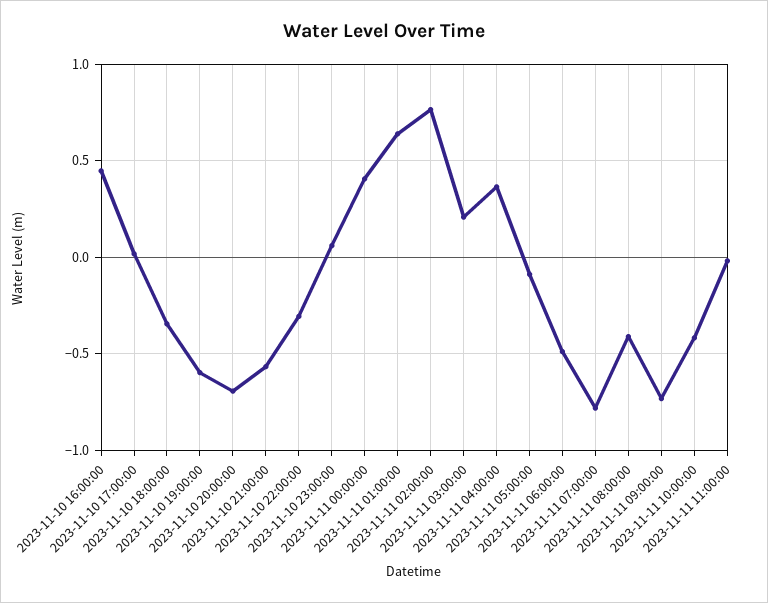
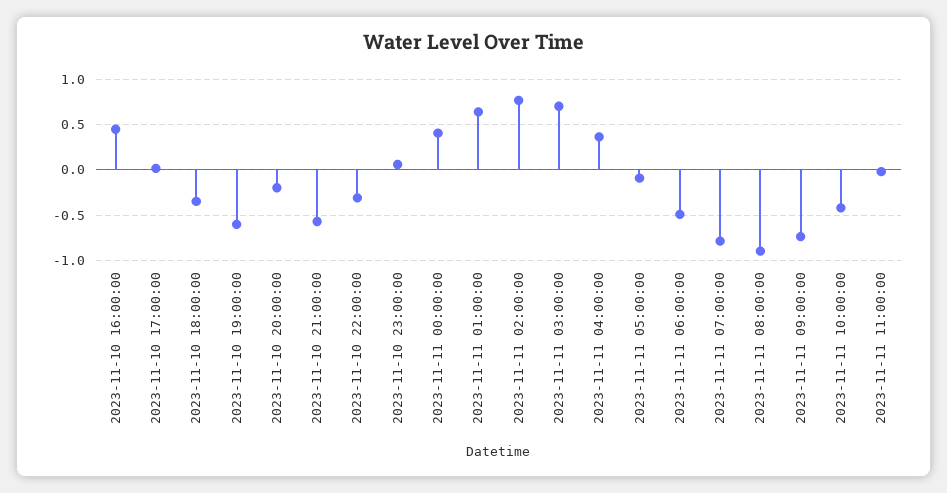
  {
    "2023-11-10 16:00:00": 0.45,
    "2023-11-10 17:00:00": 0,
    "2023-11-10 18:00:00": -0.35,
    "2023-11-10 19:00:00": -0.6,
-   "2023-11-10 20:00:00": -0.7,
+   "2023-11-10 20:00:00": -0.2,
    "2023-11-10 21:00:00": -0.55,
    "2023-11-10 22:00:00": -0.3,
    "2023-11-10 23:00:00": 0.05,
    "2023-11-11 00:00:00": 0.4,
    "2023-11-11 01:00:00": 0.65,
    "2023-11-11 02:00:00": 0.75,
-   "2023-11-11 03:00:00": 0.2,
+   "2023-11-11 03:00:00": 0.7,
    "2023-11-11 04:00:00": 0.35,
    "2023-11-11 05:00:00": -0.1,
    "2023-11-11 06:00:00": -0.5,
    "2023-11-11 07:00:00": -0.8,
-   "2023-11-11 08:00:00": -0.4,
+   "2023-11-11 08:00:00": -0.9,
    "2023-11-11 09:00:00": -0.75,
    "2023-11-11 10:00:00": -0.4,
    "2023-11-11 11:00:00": 0
  }

